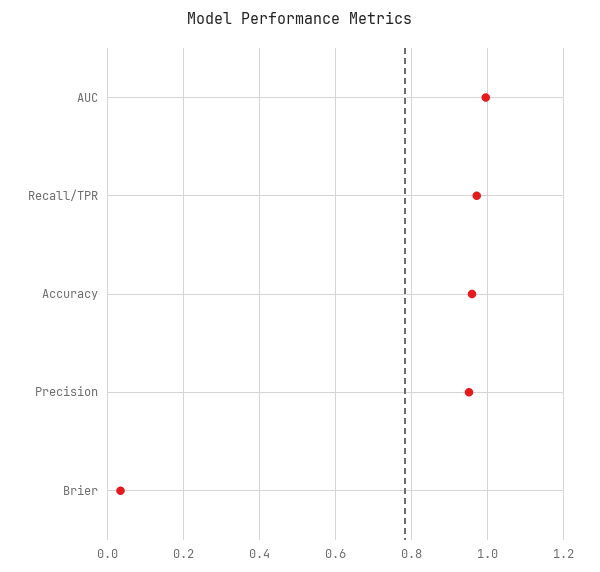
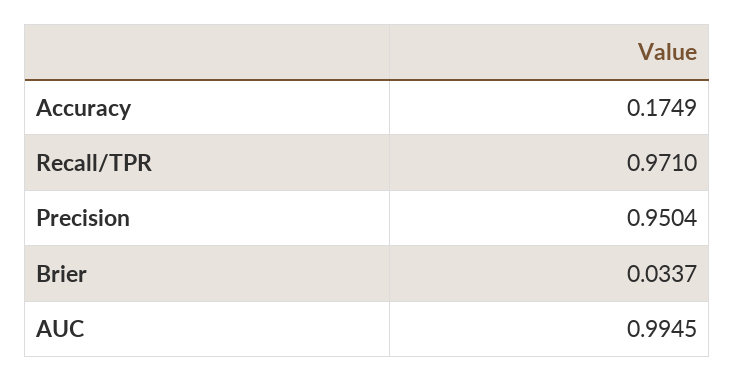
  {
    "AUC": 0.9945,
    "Recall/TPR": 0.971,
-   "Accuracy": 0.96,
+   "Accuracy": 0.1749,
    "Precision": 0.9504,
    "Brier": 0.0337
  }

